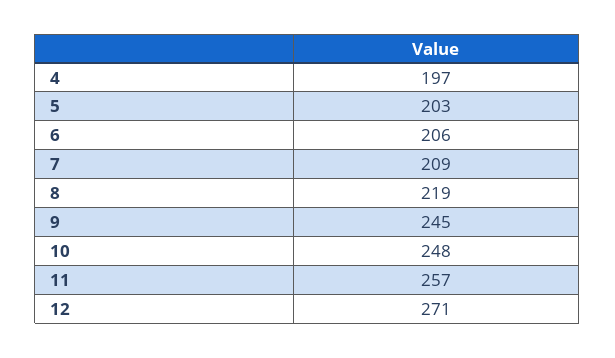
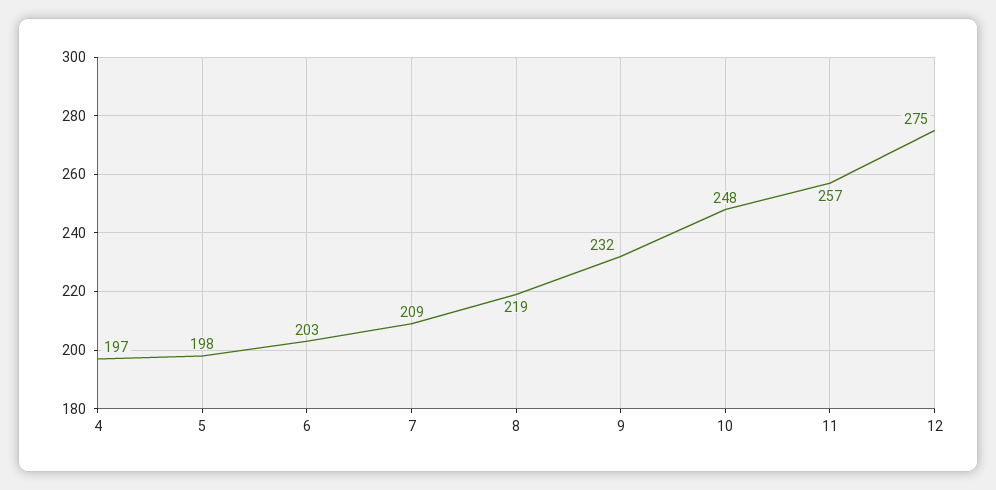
  {
    "4": 197,
-   "5": 203,
+   "5": 198,
-   "6": 206,
+   "6": 203,
    "7": 209,
    "8": 219,
-   "9": 245,
+   "9": 232,
    "10": 248,
    "11": 257,
-   "12": 271
+   "12": 275
  }

